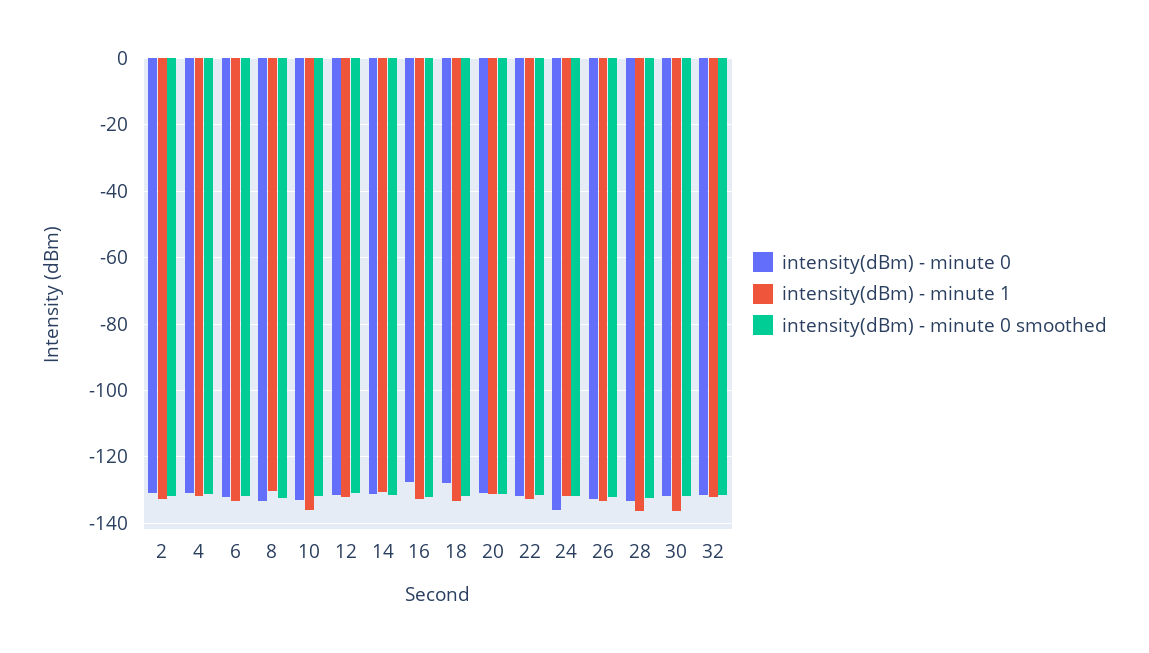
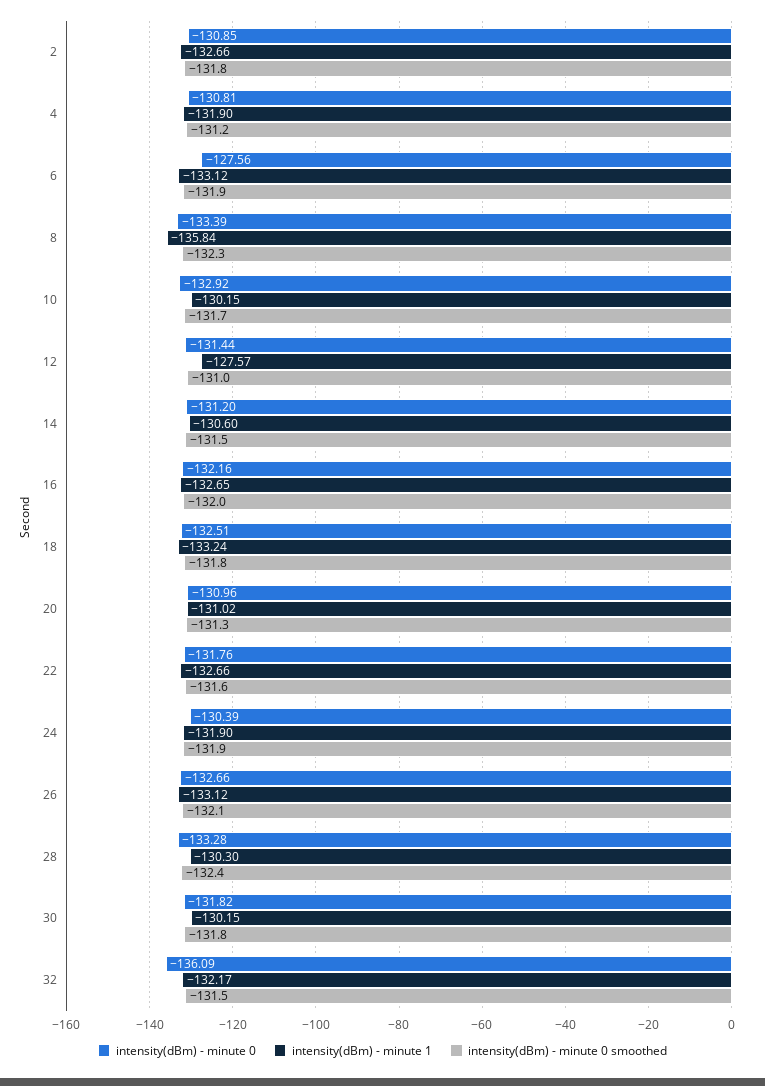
  {
    "intensity(dBm) - minute 0": {
      "2": -130.85,
      "4": -130.81,
-     "6": -132,
+     "6": -127.56,
      "8": -133.39,
      "10": -132.92,
      "12": -131.44,
      "14": -131.2,
-     "16": -128,
+     "16": -132.16,
-     "18": -128,
+     "18": -132.51,
      "20": -130.96,
      "22": -131.76,
-     "24": -136,
+     "24": -130.39,
      "26": -132.66,
      "28": -133.28,
      "30": -131.82,
-     "32": -132
+     "32": -136.09
    },
    "intensity(dBm) - minute 1": {
      "2": -132.66,
      "4": -131.9,
      "6": -133.12,
-     "8": -130,
+     "8": -135.84,
-     "10": -136,
+     "10": -130.15,
-     "12": -132,
+     "12": -127.57,
      "14": -130.6,
      "16": -132.65,
      "18": -133.24,
      "20": -131.02,
      "22": -132.66,
      "24": -131.9,
      "26": -133.12,
-     "28": -136,
+     "28": -130.3,
-     "30": -136,
+     "30": -130.15,
      "32": -132.17
    },
    "intensity(dBm) - minute 0 smoothed": {
      "2": -131.8,
      "4": -131.2,
      "6": -131.9,
      "8": -132.3,
      "10": -131.7,
      "12": -131,
      "14": -131.5,
      "16": -132,
      "18": -131.8,
      "20": -131.3,
      "22": -131.6,
      "24": -131.9,
      "26": -132.1,
      "28": -132.4,
      "30": -131.8,
      "32": -131.5
    }
  }

